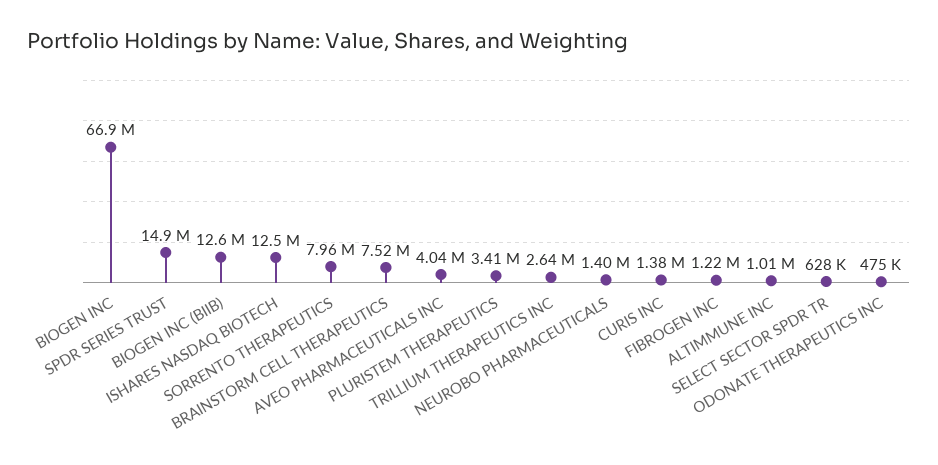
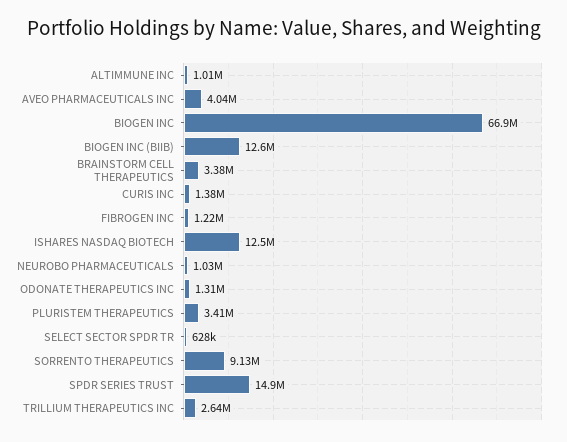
  {
    "BIOGEN INC": 66900000,
    "SPDR SERIES TRUST": 14900000,
    "BIOGEN INC (BIIB)": 12600000,
    "ISHARES NASDAQ BIOTECH": 12500000,
-   "SORRENTO THERAPEUTICS": 7960000,
+   "SORRENTO THERAPEUTICS": 9130000,
-   "BRAINSTORM CELL THERAPEUTICS": 7520000,
+   "BRAINSTORM CELL THERAPEUTICS": 3380000,
    "AVEO PHARMACEUTICALS INC": 4040000,
    "PLURISTEM THERAPEUTICS": 3410000,
    "TRILLIUM THERAPEUTICS INC": 2640000,
-   "NEUROBO PHARMACEUTICALS": 1400000,
+   "NEUROBO PHARMACEUTICALS": 1030000,
    "CURIS INC": 1380000,
    "FIBROGEN INC": 1220000,
    "ALTIMMUNE INC": 1010000,
    "SELECT SECTOR SPDR TR": 628000,
-   "ODONATE THERAPEUTICS INC": 475000
+   "ODONATE THERAPEUTICS INC": 1310000
  }

